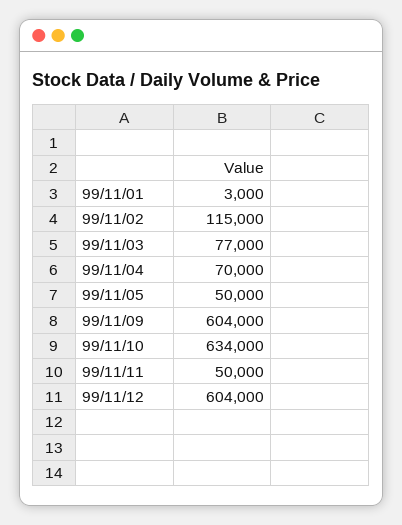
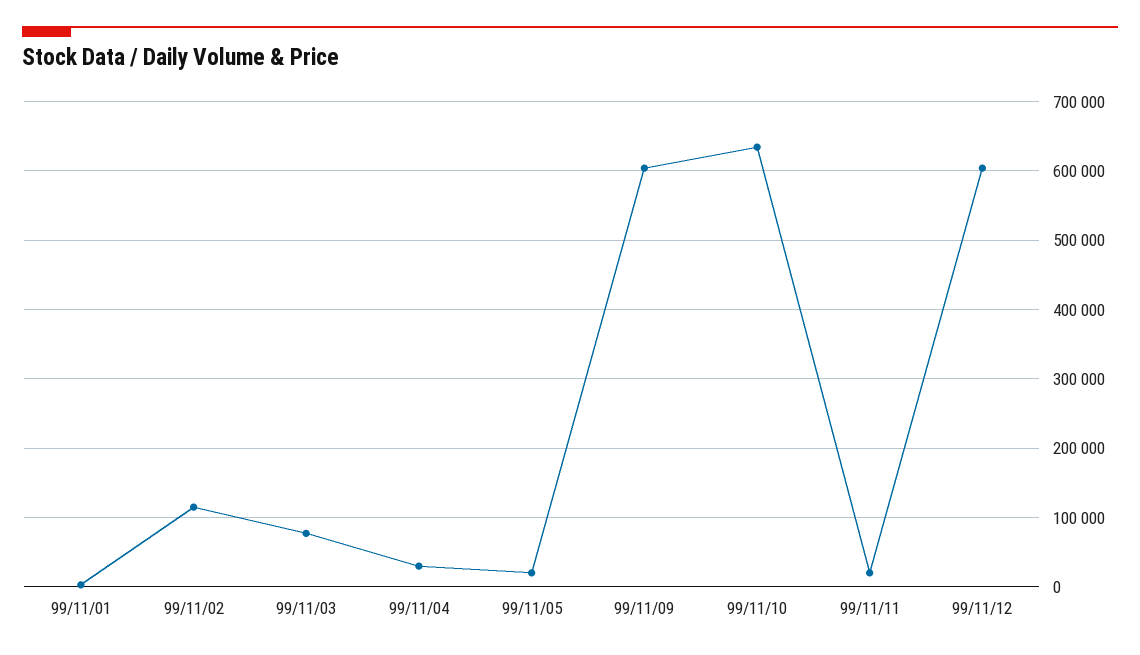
  {
    "99/11/01": 3000,
    "99/11/02": 115000,
    "99/11/03": 77000,
-   "99/11/04": 70000,
+   "99/11/04": 30000,
-   "99/11/05": 50000,
+   "99/11/05": 20000,
    "99/11/09": 604000,
    "99/11/10": 634000,
-   "99/11/11": 50000,
+   "99/11/11": 20000,
    "99/11/12": 604000
  }

